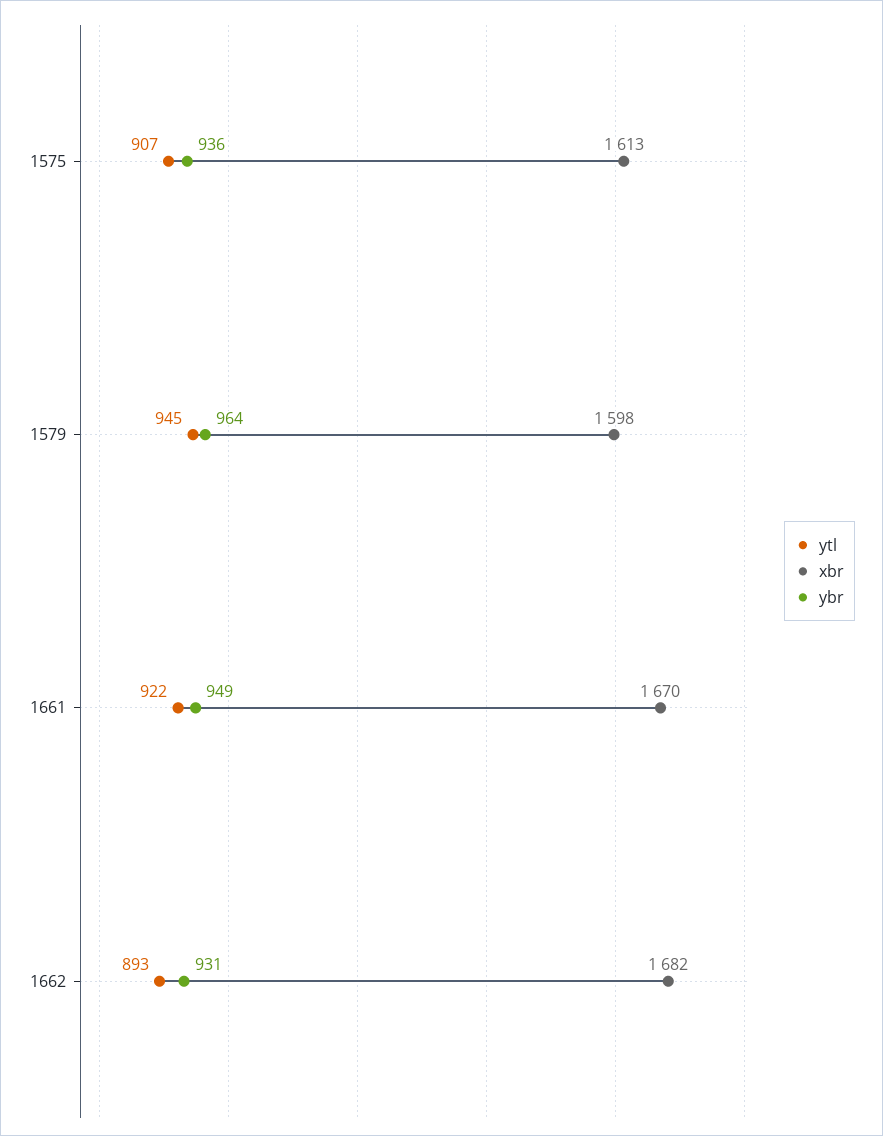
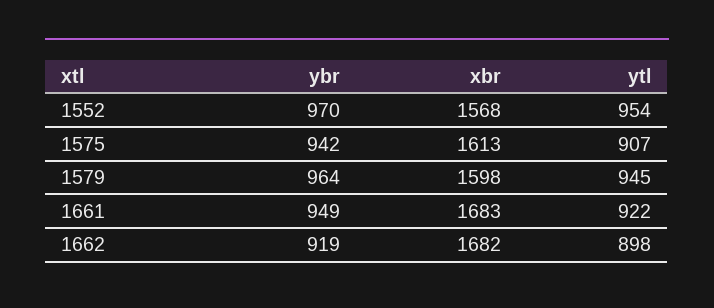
  {
    "ytl": {
      "1575": 907,
      "1579": 945,
      "1661": 922,
-     "1662": 893
+     "1662": 898,
+     "1552": 954
    },
    "xbr": {
      "1575": 1613,
      "1579": 1598,
-     "1661": 1670,
+     "1661": 1683,
-     "1662": 1682
+     "1662": 1682,
+     "1552": 1568
    },
    "ybr": {
-     "1575": 936,
+     "1575": 942,
      "1579": 964,
      "1661": 949,
-     "1662": 931
+     "1662": 919,
+     "1552": 970
    }
  }

